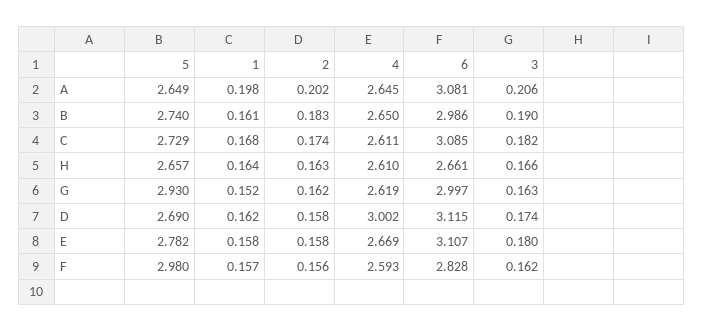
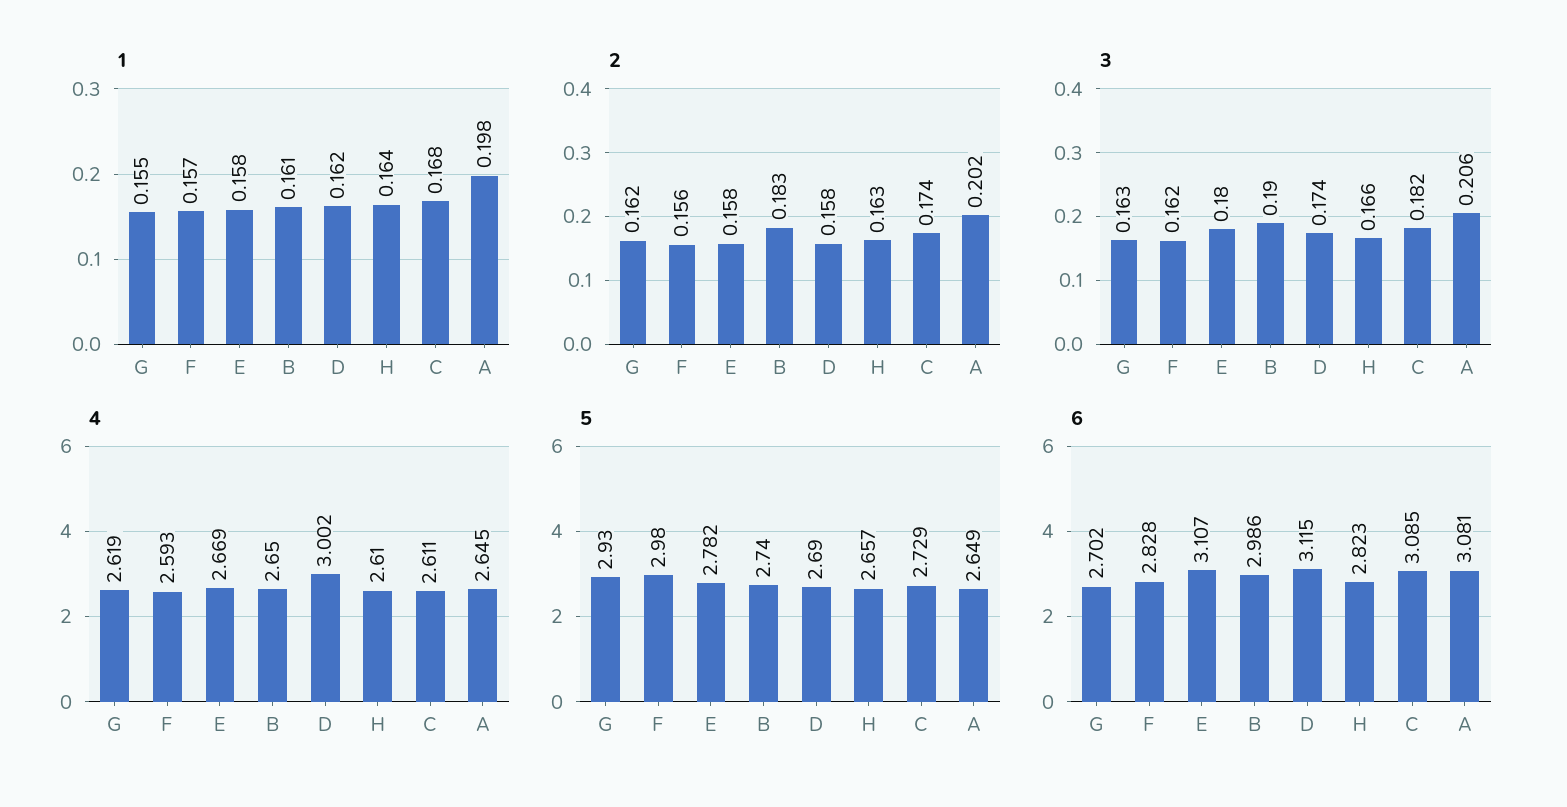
  {
    "5": {
      "A": 2.649,
      "B": 2.74,
      "C": 2.729,
      "H": 2.657,
      "G": 2.93,
      "D": 2.69,
      "E": 2.782,
      "F": 2.98
    },
    "1": {
      "A": 0.198,
      "B": 0.161,
      "C": 0.168,
      "H": 0.164,
-     "G": 0.152,
+     "G": 0.155,
      "D": 0.162,
      "E": 0.158,
      "F": 0.157
    },
    "2": {
      "A": 0.202,
      "B": 0.183,
      "C": 0.174,
      "H": 0.163,
      "G": 0.162,
      "D": 0.158,
      "E": 0.158,
      "F": 0.156
    },
    "4": {
      "A": 2.645,
      "B": 2.65,
      "C": 2.611,
      "H": 2.61,
      "G": 2.619,
      "D": 3.002,
      "E": 2.669,
      "F": 2.593
    },
    "6": {
      "A": 3.081,
      "B": 2.986,
      "C": 3.085,
-     "H": 2.661,
+     "H": 2.823,
-     "G": 2.997,
+     "G": 2.702,
      "D": 3.115,
      "E": 3.107,
      "F": 2.828
    },
    "3": {
      "A": 0.206,
      "B": 0.19,
      "C": 0.182,
      "H": 0.166,
      "G": 0.163,
      "D": 0.174,
      "E": 0.18,
      "F": 0.162
    }
  }

